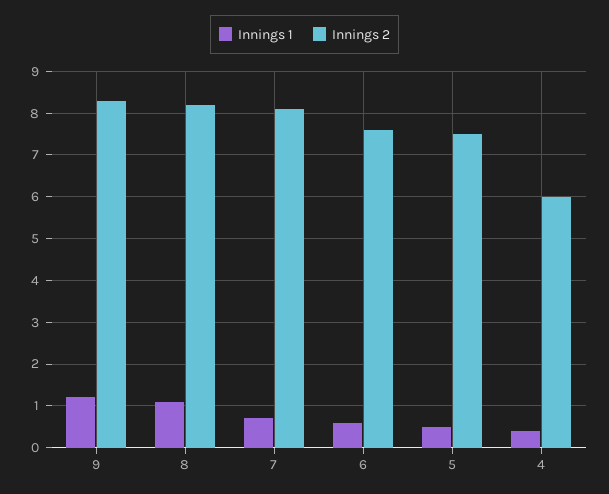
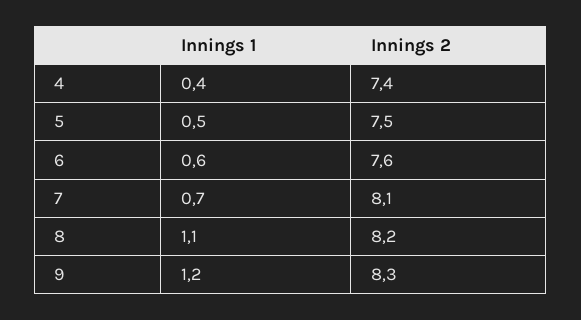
  {
    "Innings 1": {
      "9": 1.2,
      "8": 1.1,
      "7": 0.7,
      "6": 0.6,
      "5": 0.5,
      "4": 0.4
    },
    "Innings 2": {
      "9": 8.3,
      "8": 8.2,
      "7": 8.1,
      "6": 7.6,
      "5": 7.5,
-     "4": 6
+     "4": 7.4
    }
  }

